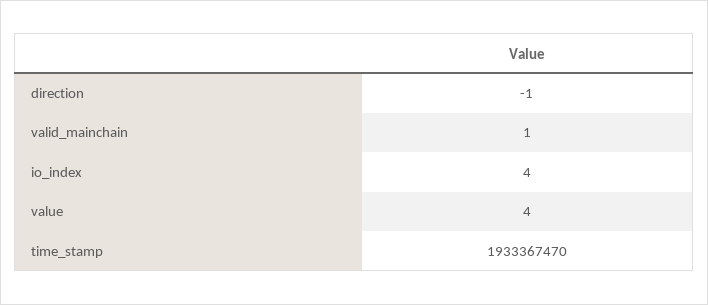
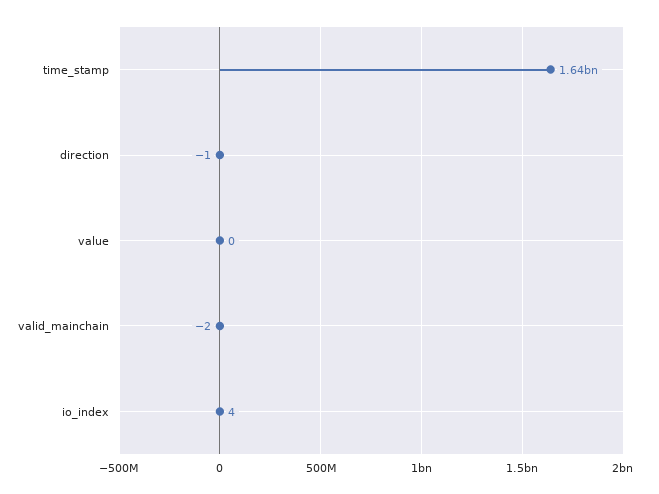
  {
    "direction": -1,
-   "valid_mainchain": 1,
+   "valid_mainchain": -2,
    "io_index": 4,
-   "value": 4,
+   "value": 0,
-   "time_stamp": 1933367470
+   "time_stamp": 1640000000
  }

